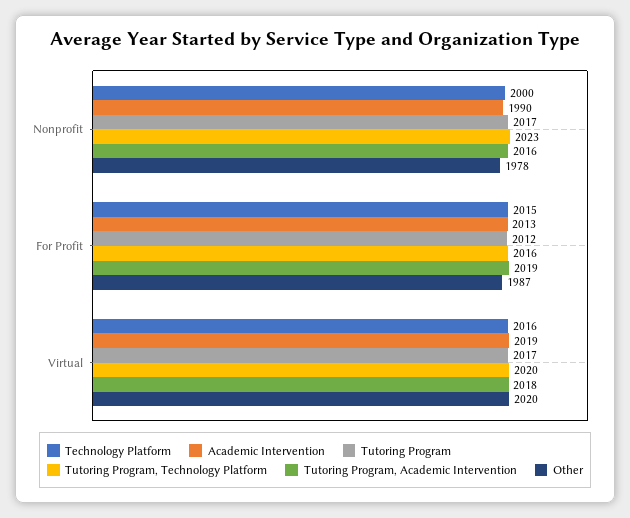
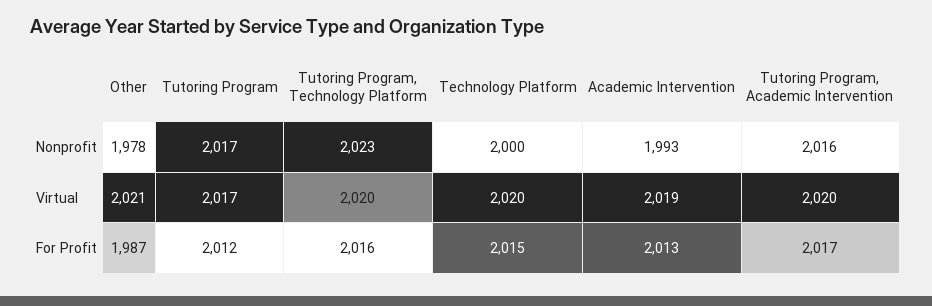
  {
    "Technology Platform": {
      "Nonprofit": 2000,
      "For Profit": 2015,
-     "Virtual": 2016
+     "Virtual": 2020
    },
    "Academic Intervention": {
-     "Nonprofit": 1990,
+     "Nonprofit": 1993,
      "For Profit": 2013,
      "Virtual": 2019
    },
    "Tutoring Program": {
      "Nonprofit": 2017,
      "For Profit": 2012,
      "Virtual": 2017
    },
    "Tutoring Program, Technology Platform": {
      "Nonprofit": 2023,
      "For Profit": 2016,
      "Virtual": 2020
    },
    "Tutoring Program, Academic Intervention": {
      "Nonprofit": 2016,
-     "For Profit": 2019,
+     "For Profit": 2017,
-     "Virtual": 2018
+     "Virtual": 2020
    },
    "Other": {
      "Nonprofit": 1978,
      "For Profit": 1987,
-     "Virtual": 2020
+     "Virtual": 2021
    }
  }

